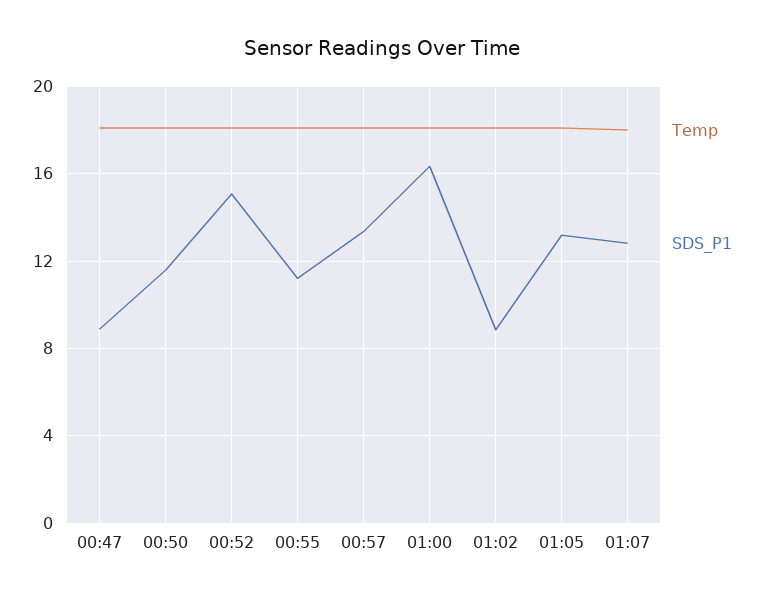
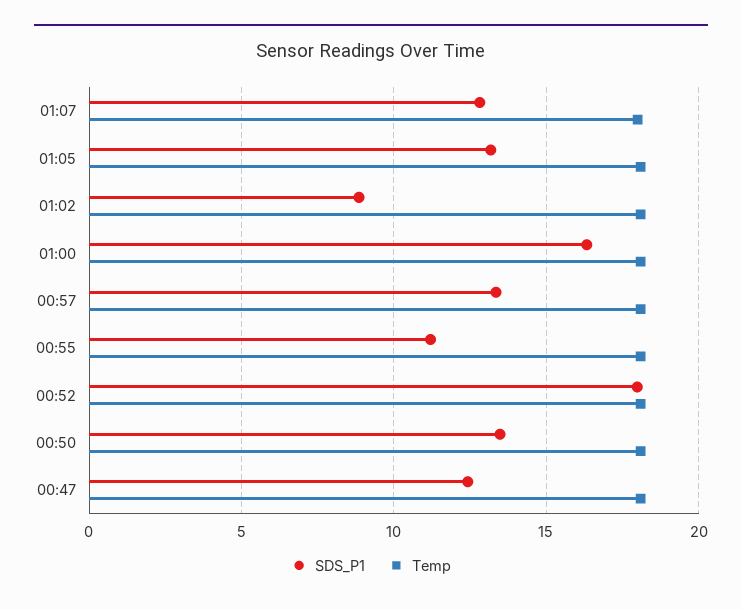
  {
    "Temp": {
      "00:47": 18,
      "00:50": 18,
      "00:52": 18,
      "00:55": 18,
      "00:57": 18,
      "01:00": 18,
      "01:02": 18,
      "01:05": 18,
      "01:07": 18
    },
    "SDS_P1": {
-     "00:47": 9,
+     "00:47": 12.5,
-     "00:50": 11.5,
+     "00:50": 13.5,
-     "00:52": 15,
+     "00:52": 18,
      "00:55": 11,
      "00:57": 13.5,
      "01:00": 16.5,
      "01:02": 9,
      "01:05": 13,
      "01:07": 13
    }
  }

